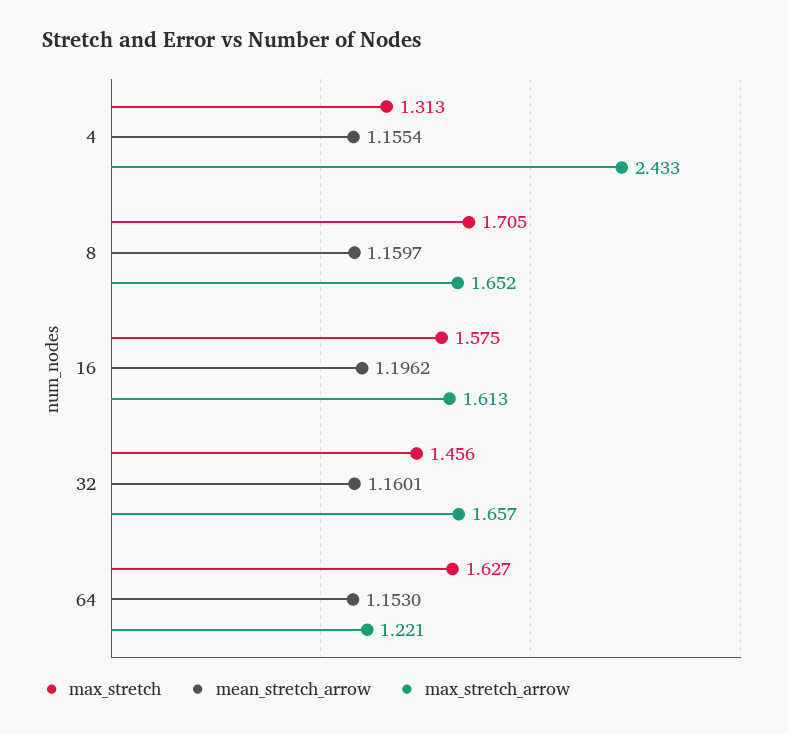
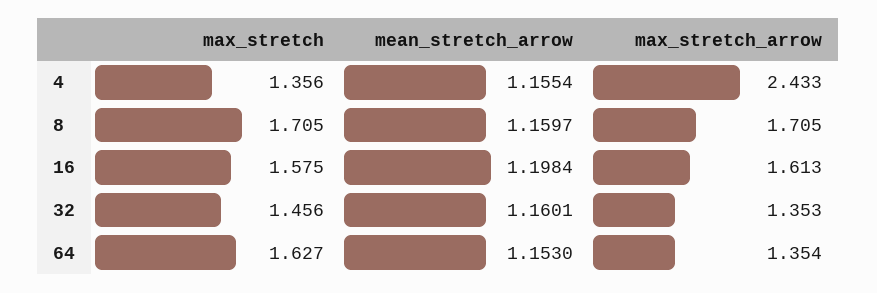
  {
    "max_stretch": {
-     "4": 1.313,
+     "4": 1.356,
      "8": 1.705,
      "16": 1.575,
      "32": 1.456,
      "64": 1.627
    },
    "mean_stretch_arrow": {
      "4": 1.1554,
      "8": 1.1597,
-     "16": 1.1962,
+     "16": 1.1984,
      "32": 1.1601,
      "64": 1.153
    },
    "max_stretch_arrow": {
      "4": 2.433,
-     "8": 1.652,
+     "8": 1.705,
      "16": 1.613,
-     "32": 1.657,
+     "32": 1.353,
-     "64": 1.221
+     "64": 1.354
    }
  }

